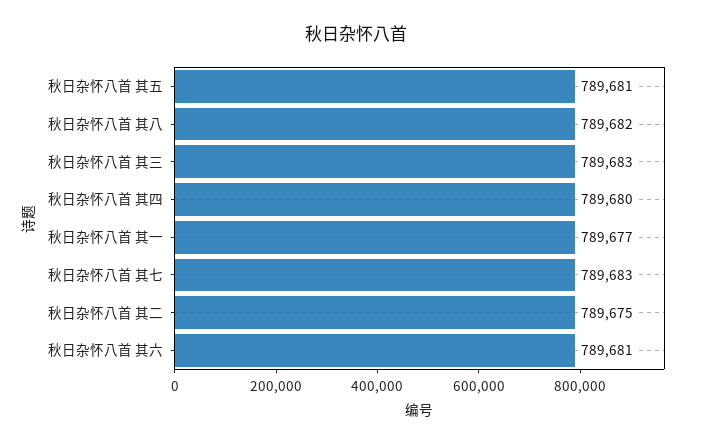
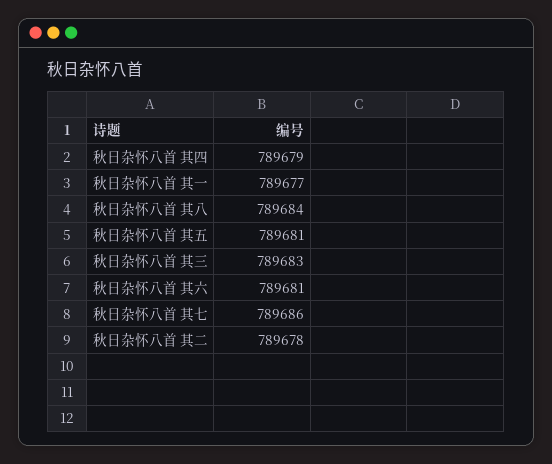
  {
    "秋日杂怀八首 其五": 789681,
-   "秋日杂怀八首 其八": 789682,
+   "秋日杂怀八首 其八": 789684,
    "秋日杂怀八首 其三": 789683,
-   "秋日杂怀八首 其四": 789680,
+   "秋日杂怀八首 其四": 789679,
    "秋日杂怀八首 其一": 789677,
-   "秋日杂怀八首 其七": 789683,
+   "秋日杂怀八首 其七": 789686,
-   "秋日杂怀八首 其二": 789675,
+   "秋日杂怀八首 其二": 789678,
    "秋日杂怀八首 其六": 789681
  }

